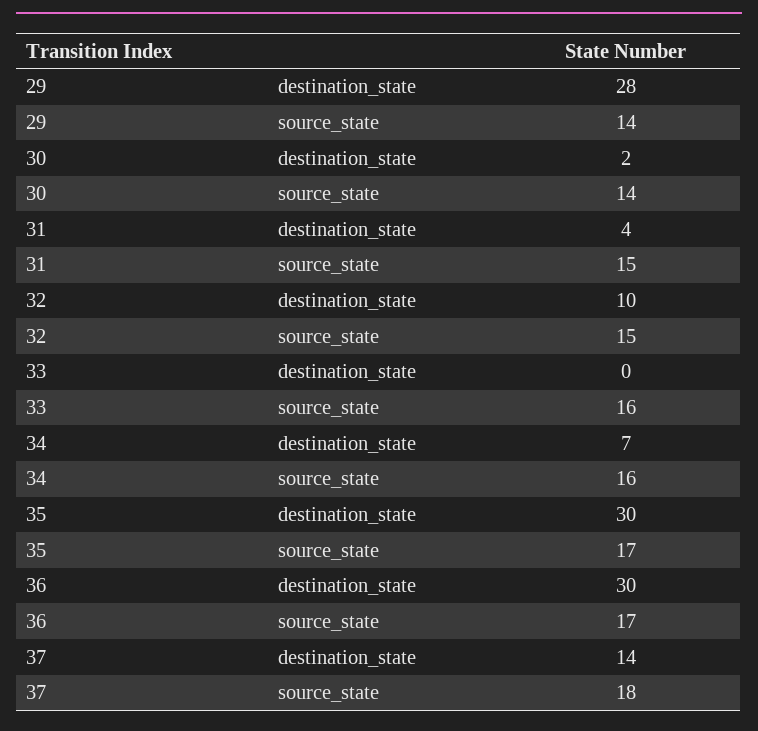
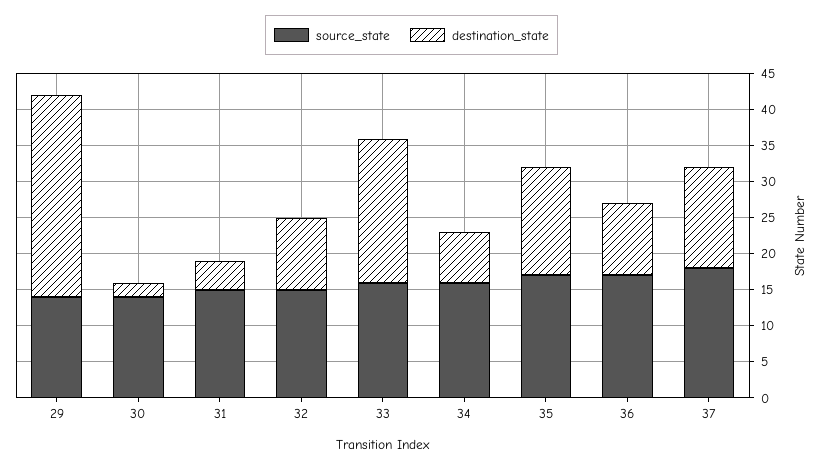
  {
    "destination_state": {
      "29": 28,
      "30": 2,
      "31": 4,
      "32": 10,
-     "33": 0,
+     "33": 20,
      "34": 7,
-     "35": 30,
+     "35": 15,
-     "36": 30,
+     "36": 10,
      "37": 14
    },
    "source_state": {
      "29": 14,
      "30": 14,
      "31": 15,
      "32": 15,
      "33": 16,
      "34": 16,
      "35": 17,
      "36": 17,
      "37": 18
    }
  }

